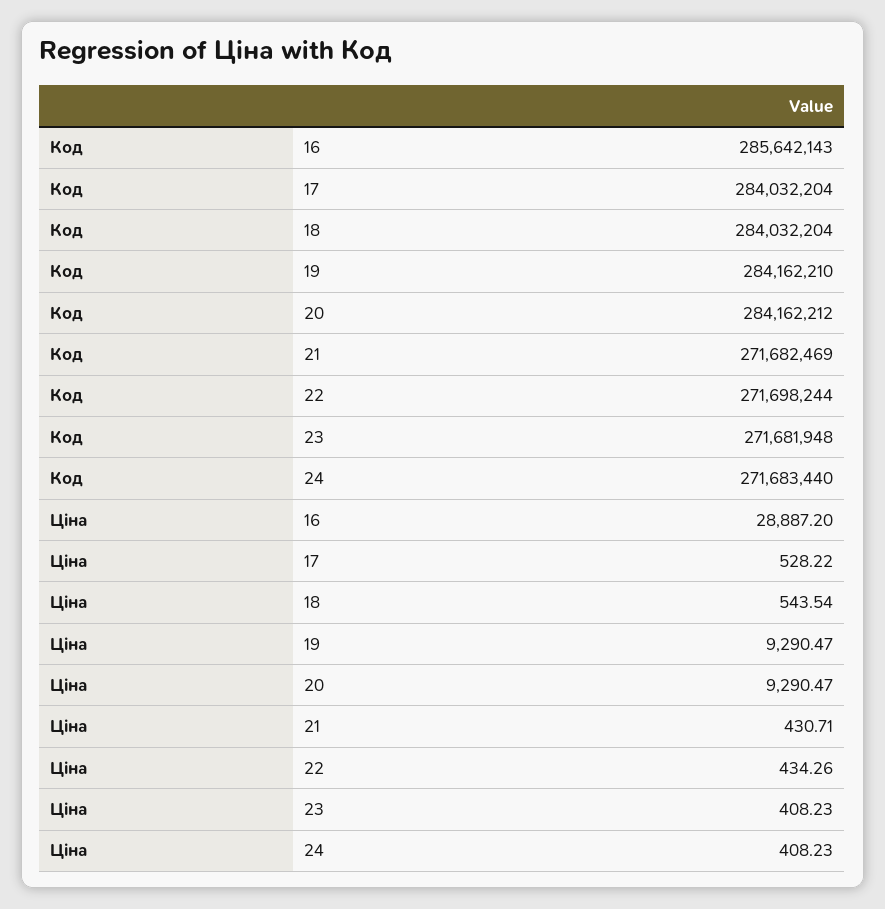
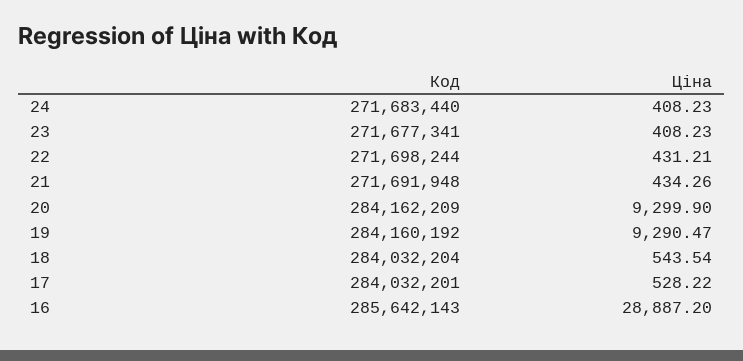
  {
    "Код": {
      "16": 285642143,
-     "17": 284032204,
+     "17": 284032201,
      "18": 284032204,
-     "19": 284162210,
+     "19": 284160192,
-     "20": 284162212,
+     "20": 284162209,
-     "21": 271682469,
+     "21": 271691948,
      "22": 271698244,
-     "23": 271681948,
+     "23": 271677341,
      "24": 271683440
    },
    "Ціна": {
      "16": 28887.2,
      "17": 528.22,
      "18": 543.54,
      "19": 9290.47,
-     "20": 9290.47,
+     "20": 9299.9,
-     "21": 430.71,
+     "21": 434.26,
-     "22": 434.26,
+     "22": 431.21,
      "23": 408.23,
      "24": 408.23
    }
  }

